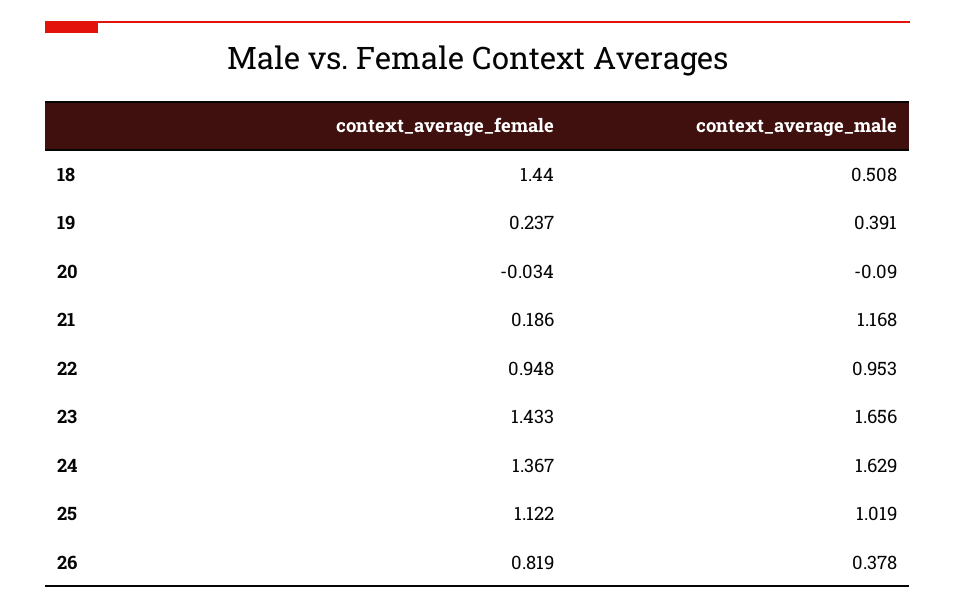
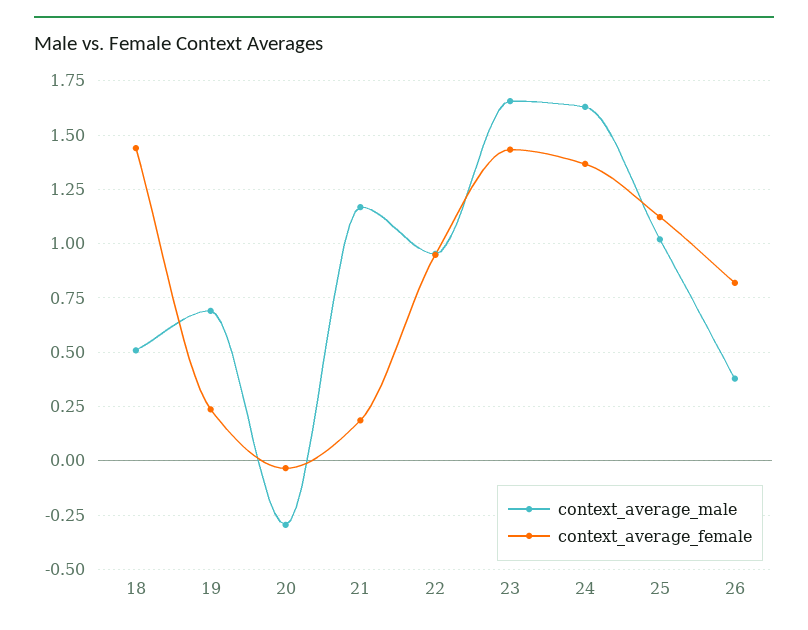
  {
    "context_average_female": {
      "18": 1.44,
      "19": 0.237,
      "20": -0.034,
      "21": 0.186,
      "22": 0.948,
      "23": 1.433,
      "24": 1.367,
      "25": 1.122,
      "26": 0.819
    },
    "context_average_male": {
      "18": 0.508,
-     "19": 0.391,
+     "19": 0.7,
-     "20": -0.09,
+     "20": -0.3,
      "21": 1.168,
      "22": 0.953,
      "23": 1.656,
      "24": 1.629,
      "25": 1.019,
      "26": 0.378
    }
  }

